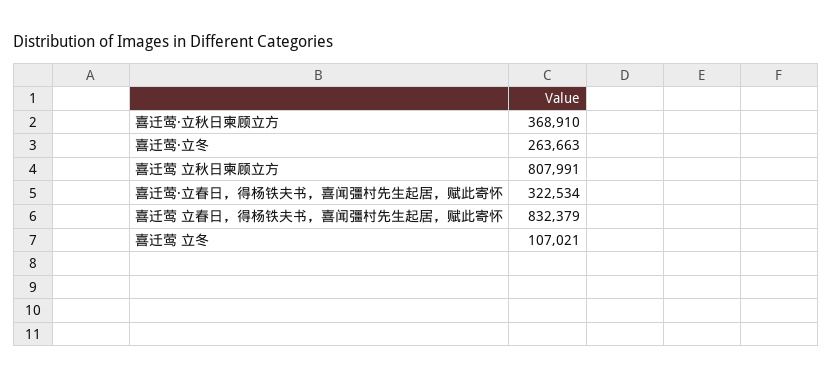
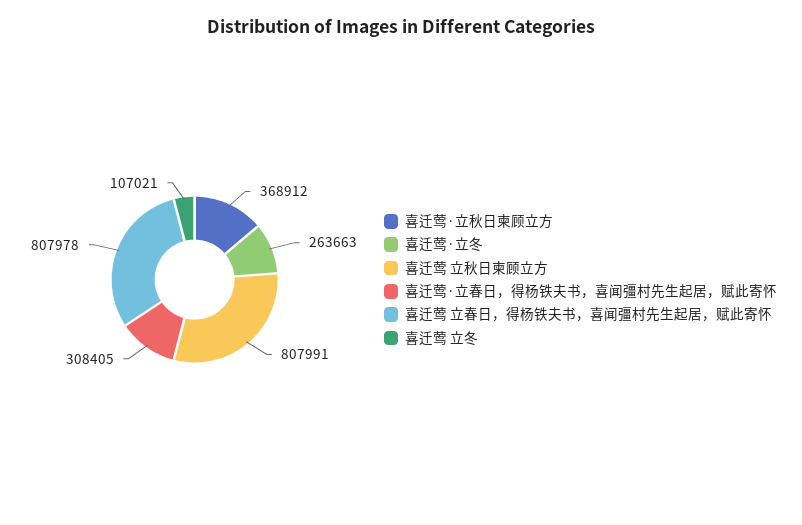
  {
-   "喜迁莺·立秋日柬顾立方": 368910,
+   "喜迁莺·立秋日柬顾立方": 368912,
    "喜迁莺·立冬": 263663,
    "喜迁莺 立秋日柬顾立方": 807991,
-   "喜迁莺·立春日，得杨铁夫书，喜闻彊村先生起居，赋此寄怀": 322534,
+   "喜迁莺·立春日，得杨铁夫书，喜闻彊村先生起居，赋此寄怀": 308405,
-   "喜迁莺 立春日，得杨铁夫书，喜闻彊村先生起居，赋此寄怀": 832379,
+   "喜迁莺 立春日，得杨铁夫书，喜闻彊村先生起居，赋此寄怀": 807978,
    "喜迁莺 立冬": 107021
  }

